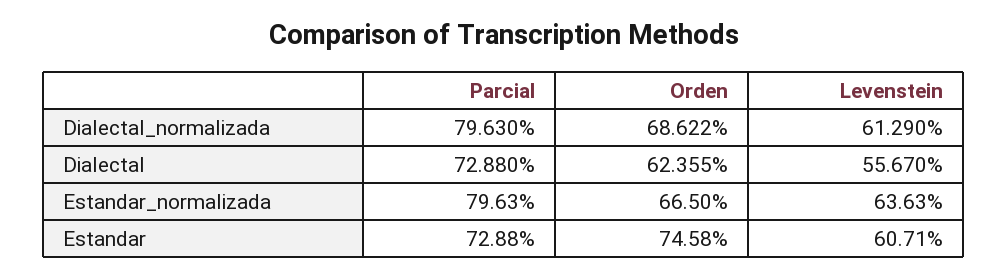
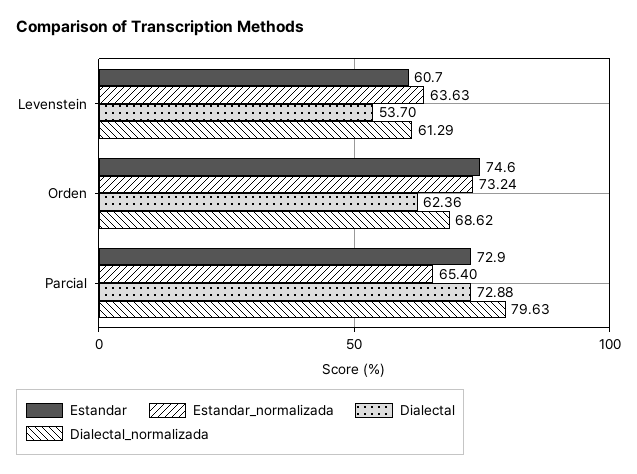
  {
    "Dialectal_normalizada": {
      "Parcial": 79.63,
      "Orden": 68.622,
      "Levenstein": 61.29
    },
    "Dialectal": {
      "Parcial": 72.88,
      "Orden": 62.355,
-     "Levenstein": 55.67
+     "Levenstein": 53.7
    },
    "Estandar_normalizada": {
-     "Parcial": 79.63,
+     "Parcial": 65.4,
-     "Orden": 66.5,
+     "Orden": 73.24,
      "Levenstein": 63.63
    },
    "Estandar": {
      "Parcial": 72.88,
      "Orden": 74.58,
      "Levenstein": 60.71
    }
  }

